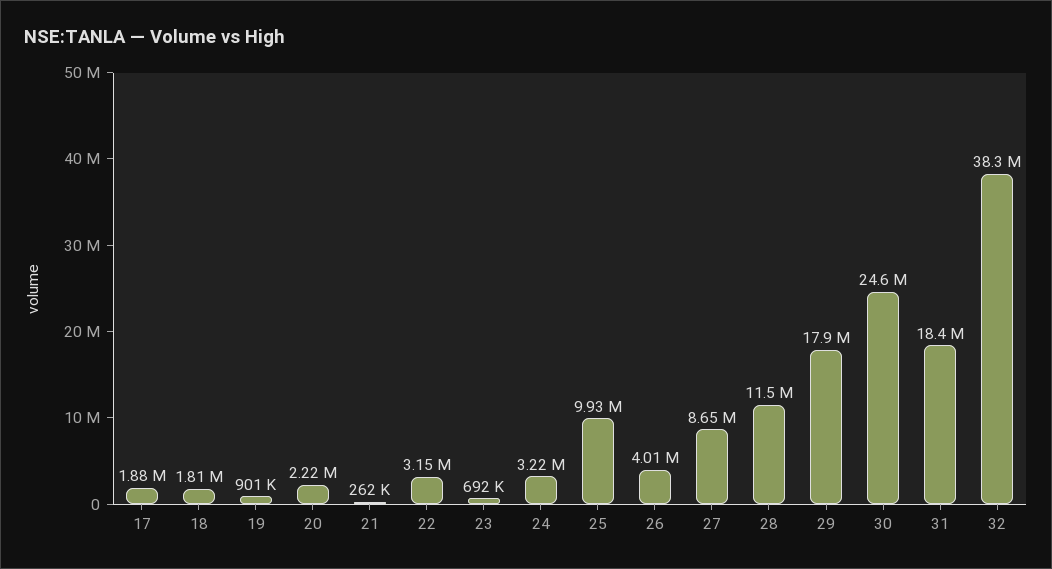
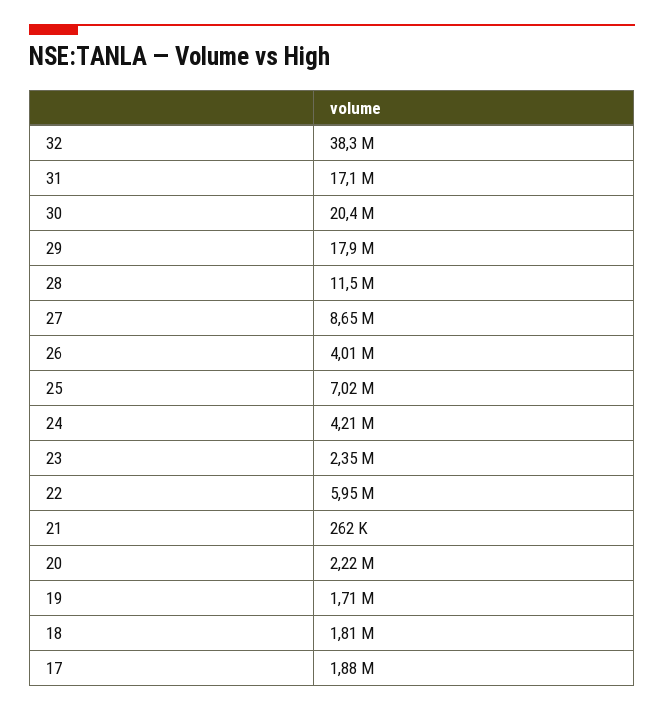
  {
    "17": 1880000,
    "18": 1810000,
-   "19": 901000,
+   "19": 1710000,
    "20": 2220000,
    "21": 262000,
-   "22": 3150000,
+   "22": 5950000,
-   "23": 692000,
+   "23": 2350000,
-   "24": 3220000,
+   "24": 4210000,
-   "25": 9930000,
+   "25": 7020000,
    "26": 4010000,
    "27": 8650000,
    "28": 11500000,
    "29": 17900000,
-   "30": 24600000,
+   "30": 20400000,
-   "31": 18400000,
+   "31": 17100000,
    "32": 38300000
  }

